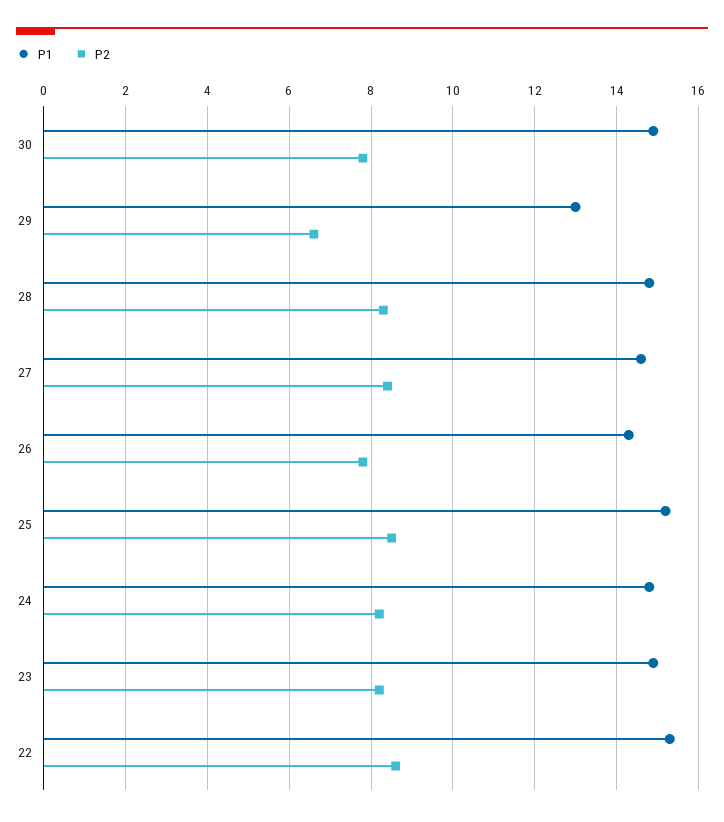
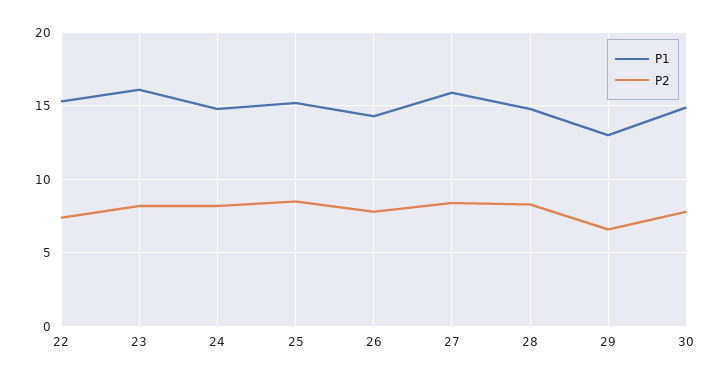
  {
    "P1": {
      "30": 15,
      "29": 13,
      "28": 15,
-     "27": 14.5,
+     "27": 16,
      "26": 14.5,
      "25": 15,
      "24": 15,
-     "23": 15,
+     "23": 16,
      "22": 15.5
    },
    "P2": {
      "30": 8,
      "29": 6.5,
      "28": 8.5,
      "27": 8.5,
      "26": 8,
      "25": 8.5,
      "24": 8,
      "23": 8,
-     "22": 8.5
+     "22": 7.5
    }
  }

